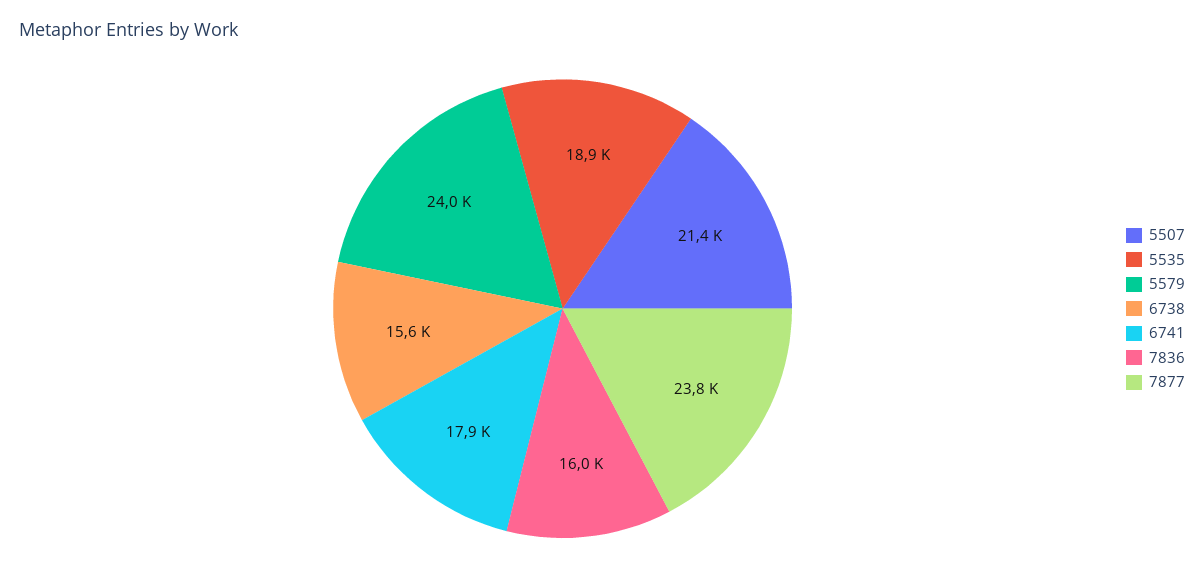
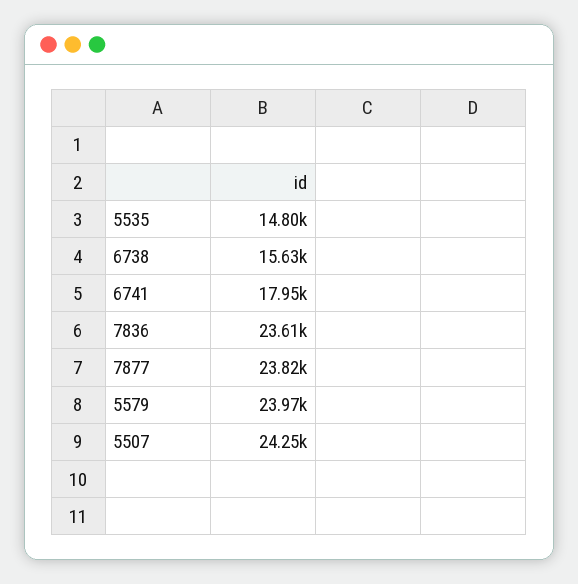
  {
-   "5507": 21400,
+   "5507": 24250,
-   "5535": 18900,
+   "5535": 14800,
    "5579": 23970,
    "6738": 15630,
    "6741": 17950,
-   "7836": 16000,
+   "7836": 23610,
    "7877": 23820
  }

